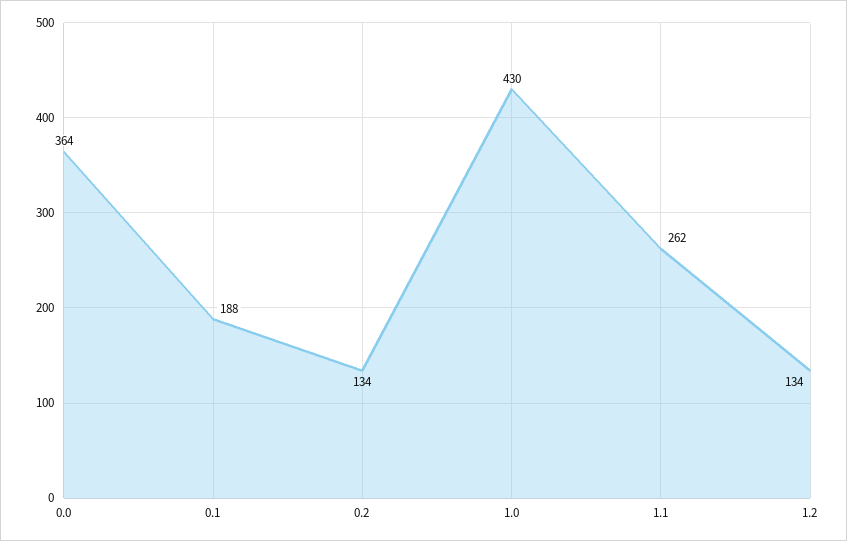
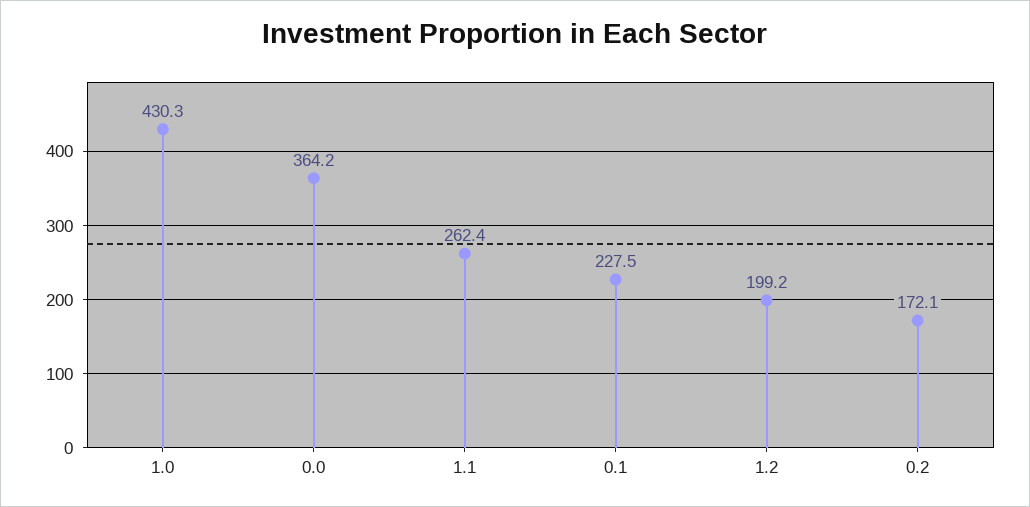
  {
    "0.0": 364.2,
-   "0.1": 188,
+   "0.1": 227.5,
-   "0.2": 134,
+   "0.2": 172.1,
    "1.0": 430.3,
    "1.1": 262.4,
-   "1.2": 134
+   "1.2": 199.2
  }

